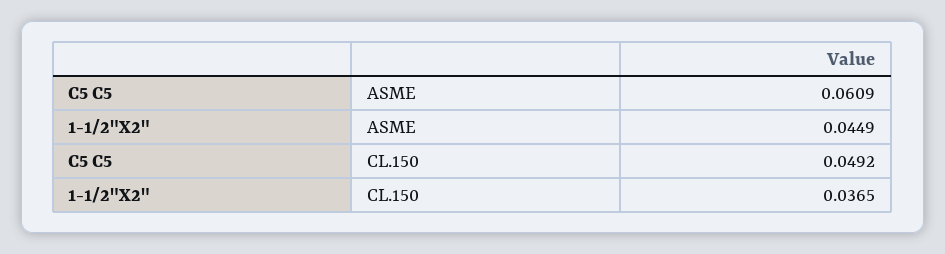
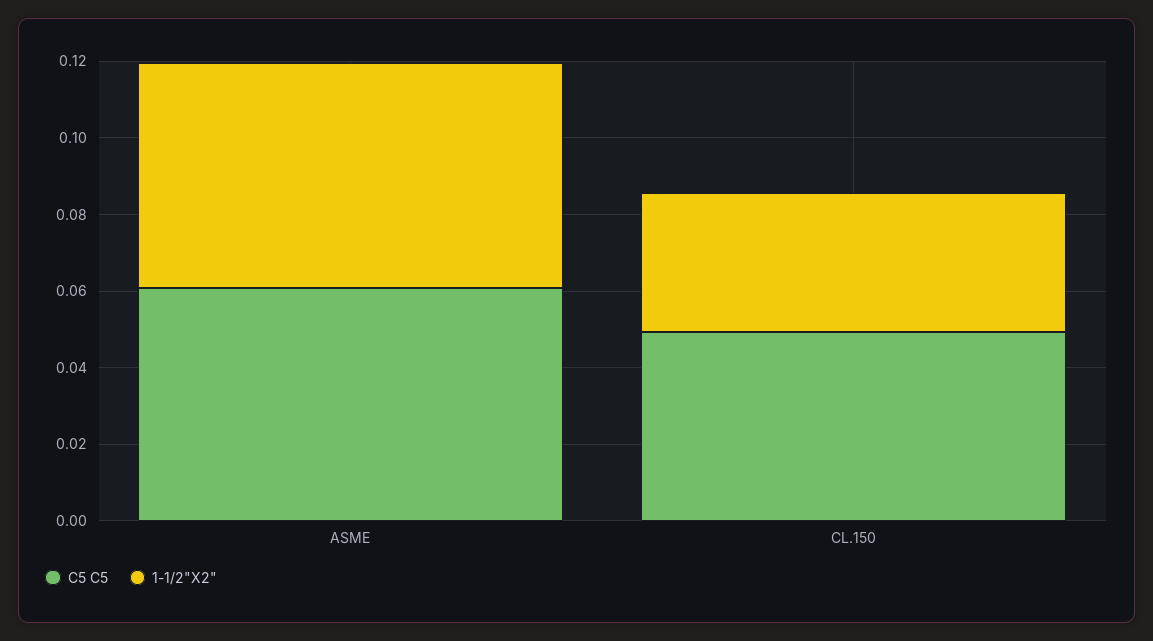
  {
    "C5 C5": {
      "ASME": 0.0609,
      "CL.150": 0.0492
    },
    "1-1/2\"X2\"": {
-     "ASME": 0.0449,
+     "ASME": 0.06,
      "CL.150": 0.0365
    }
  }

